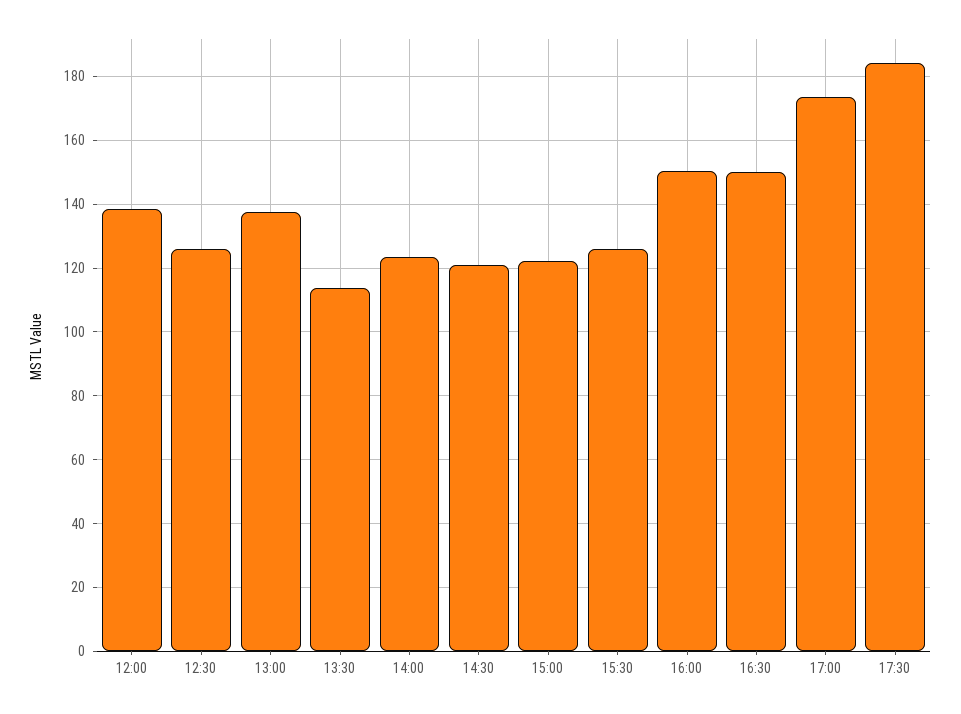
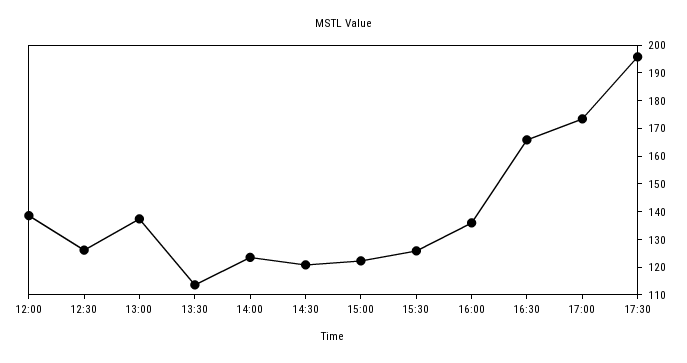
  {
    "12:00": 138,
    "12:30": 126,
    "13:00": 138,
    "13:30": 114,
    "14:00": 124,
    "14:30": 120,
    "15:00": 122,
    "15:30": 126,
-   "16:00": 150,
+   "16:00": 135,
-   "16:30": 150,
+   "16:30": 165,
    "17:00": 174,
-   "17:30": 184
+   "17:30": 195
  }

